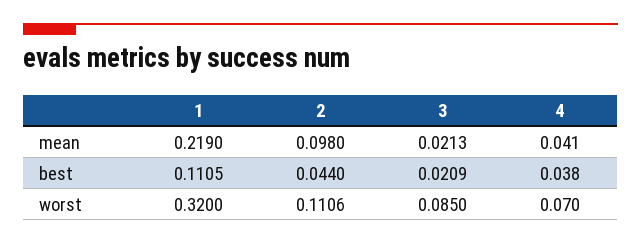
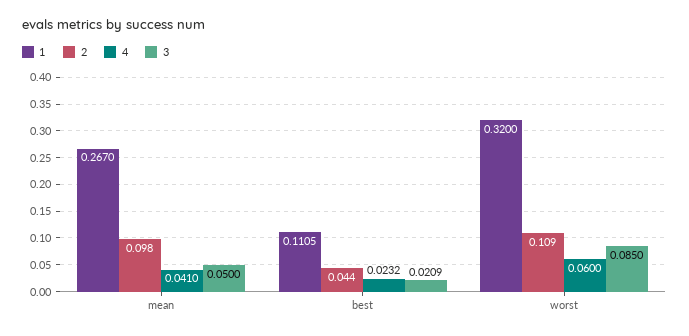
  {
    "1": {
-     "mean": 0.219,
+     "mean": 0.267,
      "best": 0.1105,
      "worst": 0.32
    },
    "2": {
      "mean": 0.098,
      "best": 0.044,
-     "worst": 0.1106
+     "worst": 0.109
    },
    "3": {
-     "mean": 0.0213,
+     "mean": 0.05,
      "best": 0.0209,
      "worst": 0.085
    },
    "4": {
      "mean": 0.041,
-     "best": 0.038,
+     "best": 0.0232,
-     "worst": 0.07
+     "worst": 0.06
    }
  }

